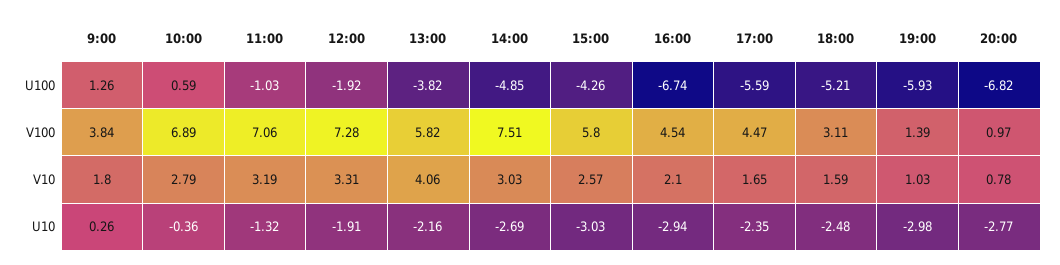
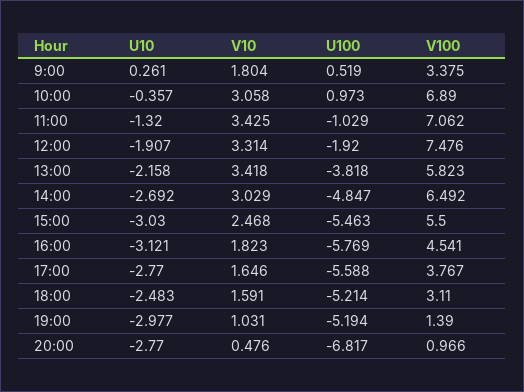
  {
    "9:00": {
-     "U100": 1.26,
+     "U100": 0.519,
-     "V100": 3.84,
+     "V100": 3.375,
      "V10": 1.804,
      "U10": 0.261
    },
    "10:00": {
-     "U100": 0.59,
+     "U100": 0.973,
      "V100": 6.89,
-     "V10": 2.79,
+     "V10": 3.058,
      "U10": -0.357
    },
    "11:00": {
      "U100": -1.029,
      "V100": 7.062,
-     "V10": 3.19,
+     "V10": 3.425,
      "U10": -1.32
    },
    "12:00": {
      "U100": -1.92,
-     "V100": 7.28,
+     "V100": 7.476,
      "V10": 3.314,
      "U10": -1.907
    },
    "13:00": {
      "U100": -3.818,
      "V100": 5.823,
-     "V10": 4.06,
+     "V10": 3.418,
      "U10": -2.158
    },
    "14:00": {
      "U100": -4.847,
-     "V100": 7.51,
+     "V100": 6.492,
      "V10": 3.029,
      "U10": -2.692
    },
    "15:00": {
-     "U100": -4.26,
+     "U100": -5.463,
-     "V100": 5.8,
+     "V100": 5.5,
-     "V10": 2.57,
+     "V10": 2.468,
      "U10": -3.03
    },
    "16:00": {
-     "U100": -6.74,
+     "U100": -5.769,
      "V100": 4.541,
-     "V10": 2.1,
+     "V10": 1.823,
-     "U10": -2.94
+     "U10": -3.121
    },
    "17:00": {
      "U100": -5.588,
-     "V100": 4.47,
+     "V100": 3.767,
      "V10": 1.646,
-     "U10": -2.35
+     "U10": -2.77
    },
    "18:00": {
      "U100": -5.214,
      "V100": 3.11,
      "V10": 1.591,
      "U10": -2.483
    },
    "19:00": {
-     "U100": -5.93,
+     "U100": -5.194,
      "V100": 1.39,
      "V10": 1.031,
      "U10": -2.977
    },
    "20:00": {
      "U100": -6.817,
      "V100": 0.966,
-     "V10": 0.78,
+     "V10": 0.476,
      "U10": -2.77
    }
  }

